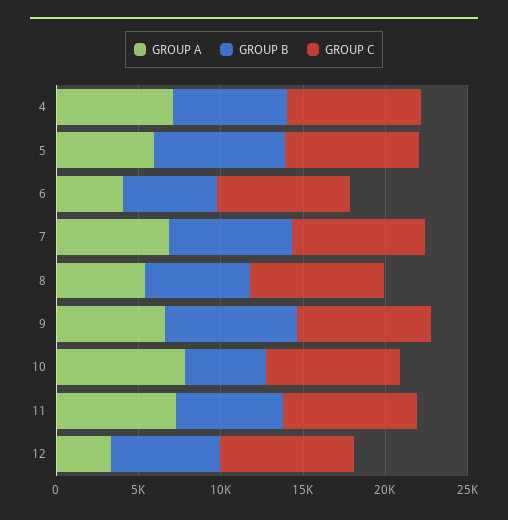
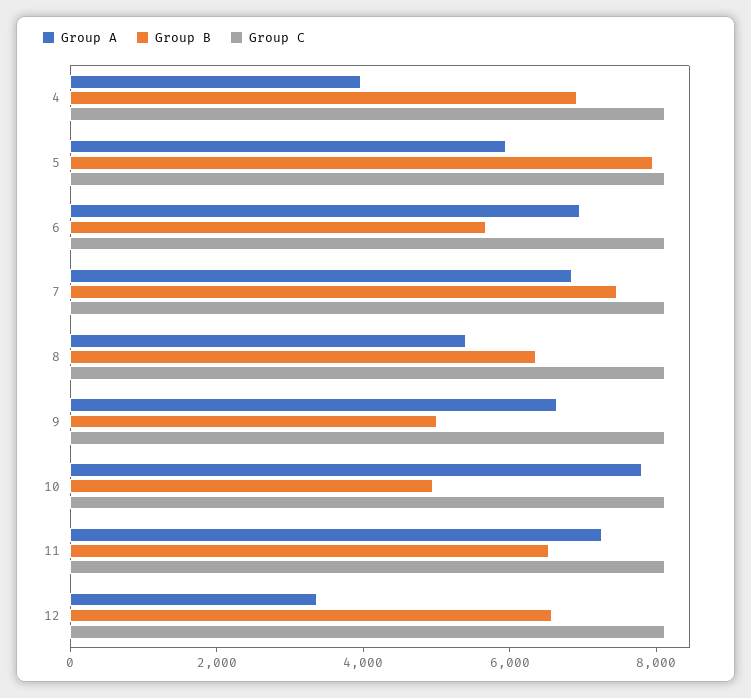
  {
    "GROUP A": {
-     "4": 7000,
+     "4": 4000,
      "5": 6000,
-     "6": 4000,
+     "6": 7000,
      "7": 7000,
      "8": 5500,
      "9": 6500,
      "10": 8000,
      "11": 7500,
      "12": 3500
    },
    "GROUP B": {
      "4": 7000,
      "5": 8000,
      "6": 5500,
      "7": 7500,
      "8": 6500,
-     "9": 8000,
+     "9": 5000,
      "10": 5000,
      "11": 6500,
      "12": 6500
    },
    "GROUP C": {
      "4": 8000,
      "5": 8000,
      "6": 8000,
      "7": 8000,
      "8": 8000,
      "9": 8000,
      "10": 8000,
      "11": 8000,
      "12": 8000
    }
  }

